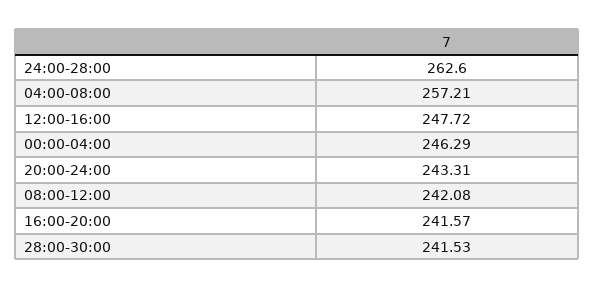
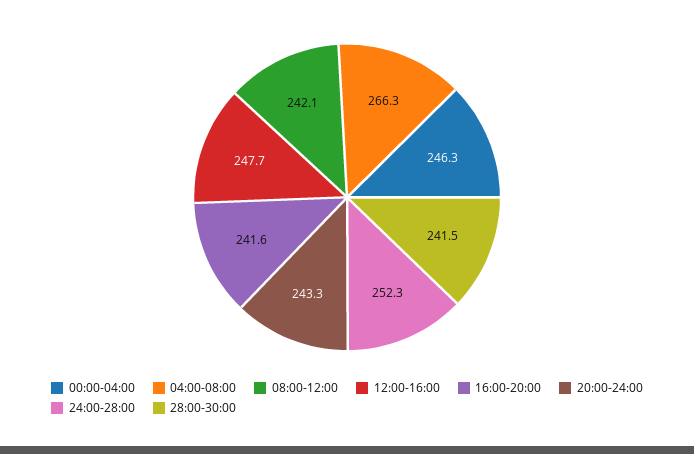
  {
-   "24:00-28:00": 262.6,
+   "24:00-28:00": 252.3,
-   "04:00-08:00": 257.21,
+   "04:00-08:00": 266.3,
    "12:00-16:00": 247.72,
    "00:00-04:00": 246.29,
    "20:00-24:00": 243.31,
    "08:00-12:00": 242.08,
    "16:00-20:00": 241.57,
    "28:00-30:00": 241.53
  }

